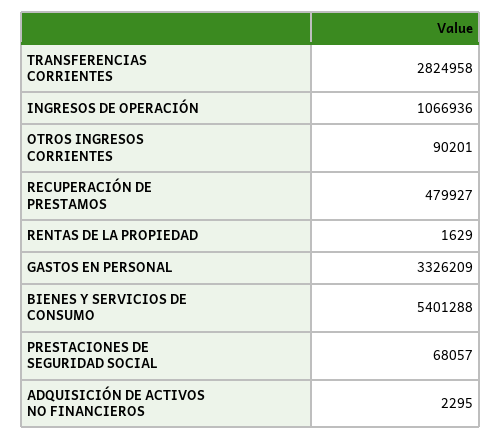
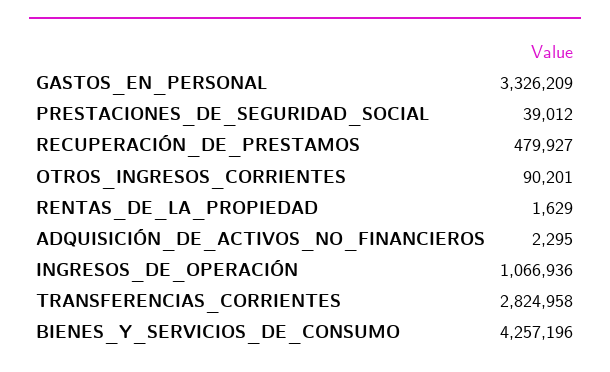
  {
    "TRANSFERENCIAS CORRIENTES": 2824958,
    "INGRESOS DE OPERACIÓN": 1066936,
    "OTROS INGRESOS CORRIENTES": 90201,
    "RECUPERACIÓN DE PRESTAMOS": 479927,
    "RENTAS DE LA PROPIEDAD": 1629,
    "GASTOS EN PERSONAL": 3326209,
-   "BIENES Y SERVICIOS DE CONSUMO": 5401288,
+   "BIENES Y SERVICIOS DE CONSUMO": 4257196,
-   "PRESTACIONES DE SEGURIDAD SOCIAL": 68057,
+   "PRESTACIONES DE SEGURIDAD SOCIAL": 39012,
    "ADQUISICIÓN DE ACTIVOS NO FINANCIEROS": 2295
  }

